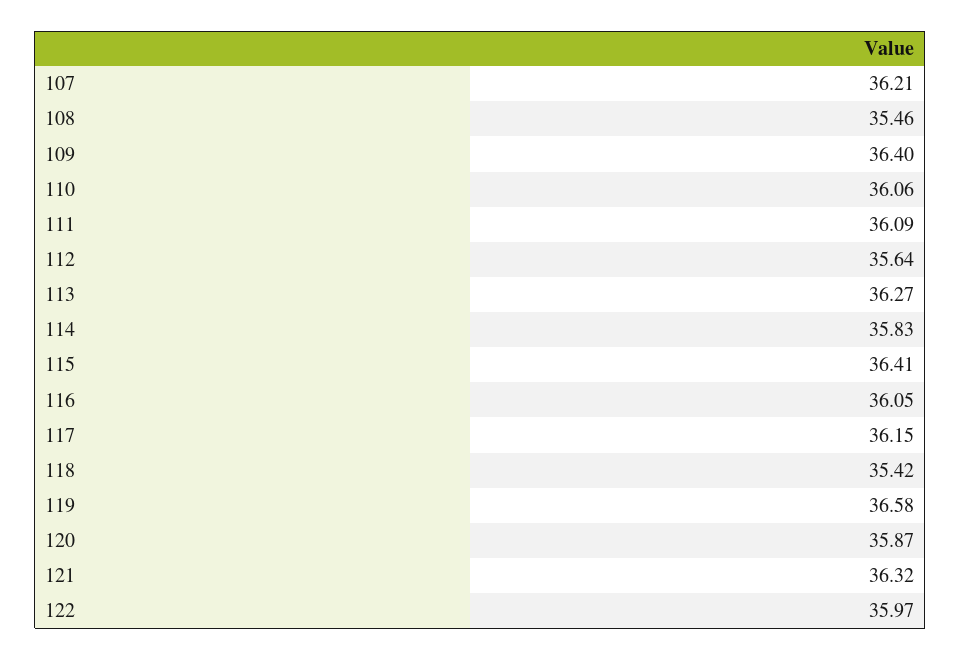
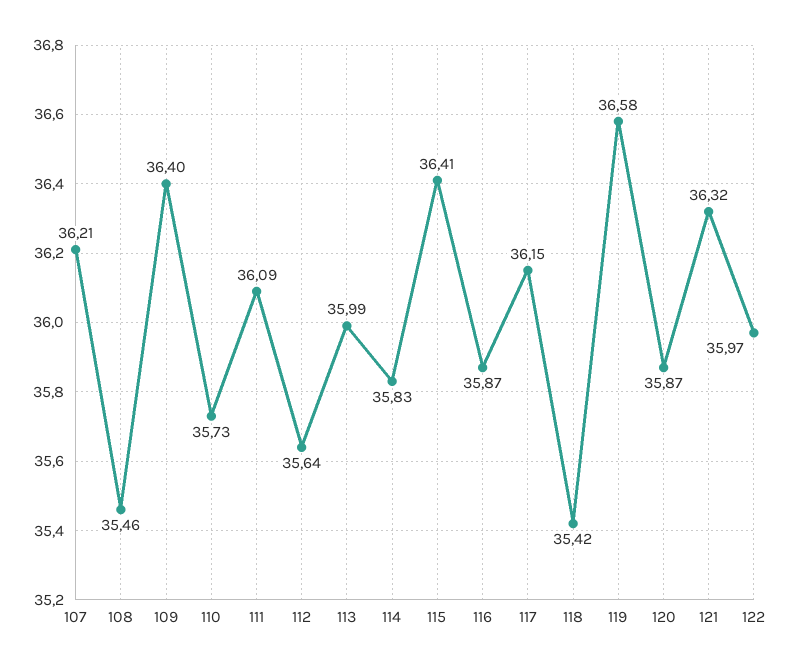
  {
    "107": 36.21,
    "108": 35.46,
    "109": 36.4,
-   "110": 36.06,
+   "110": 35.73,
    "111": 36.09,
    "112": 35.64,
-   "113": 36.27,
+   "113": 35.99,
    "114": 35.83,
    "115": 36.41,
-   "116": 36.05,
+   "116": 35.87,
    "117": 36.15,
    "118": 35.42,
    "119": 36.58,
    "120": 35.87,
    "121": 36.32,
    "122": 35.97
  }

